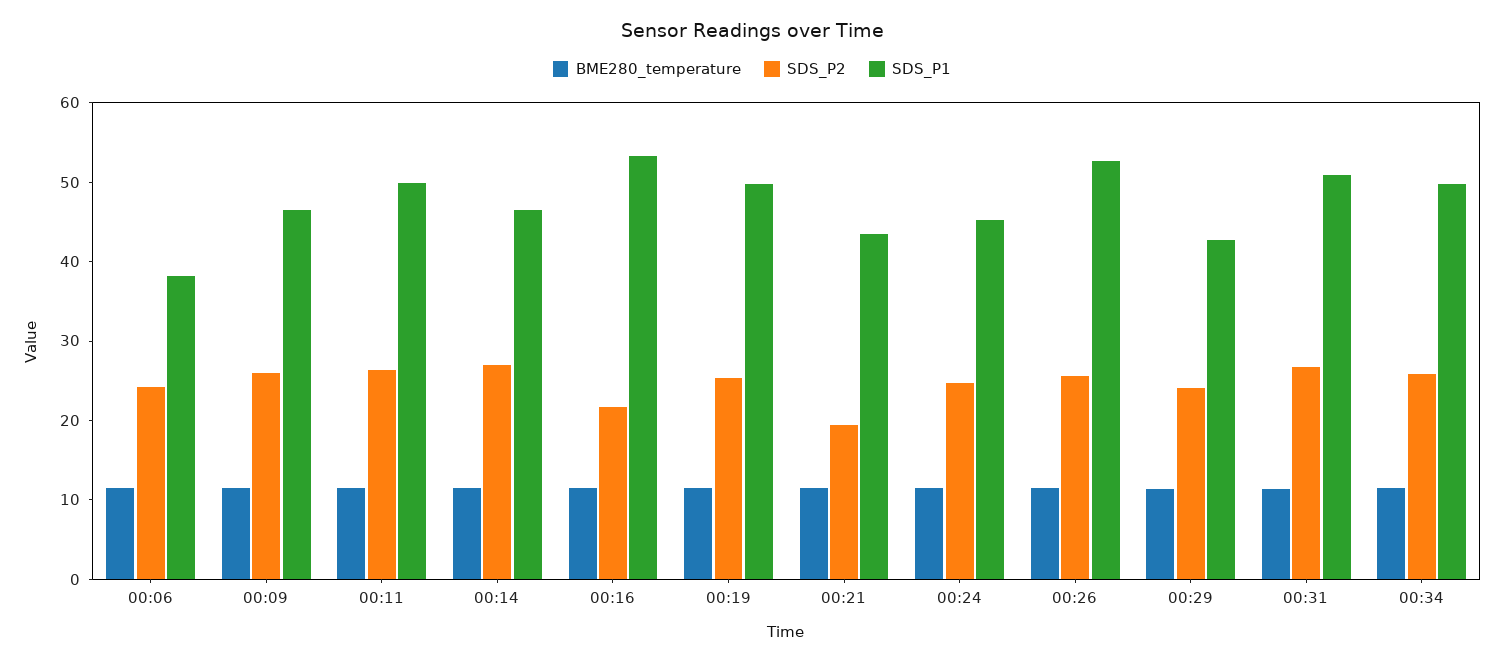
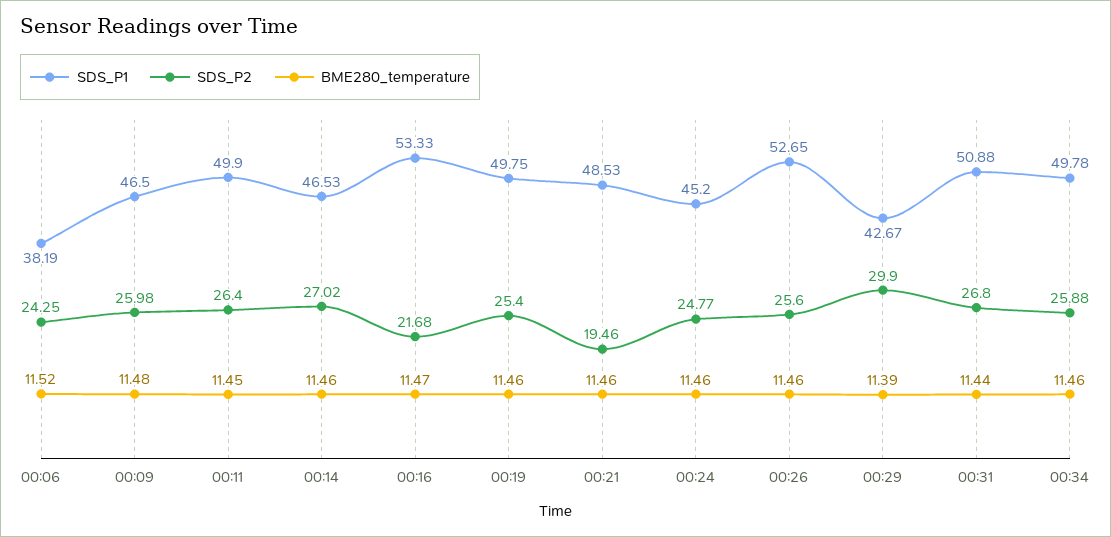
  {
    "BME280_temperature": {
      "00:06": 11.52,
      "00:09": 11.48,
      "00:11": 11.45,
      "00:14": 11.46,
      "00:16": 11.47,
      "00:19": 11.46,
      "00:21": 11.46,
      "00:24": 11.46,
      "00:26": 11.46,
      "00:29": 11.39,
      "00:31": 11.44,
      "00:34": 11.46
    },
    "SDS_P2": {
      "00:06": 24.25,
      "00:09": 25.98,
      "00:11": 26.4,
      "00:14": 27.02,
      "00:16": 21.68,
      "00:19": 25.4,
      "00:21": 19.46,
      "00:24": 24.77,
      "00:26": 25.6,
-     "00:29": 24,
+     "00:29": 29.9,
      "00:31": 26.8,
      "00:34": 25.88
    },
    "SDS_P1": {
      "00:06": 38.19,
      "00:09": 46.5,
      "00:11": 49.9,
      "00:14": 46.53,
      "00:16": 53.33,
      "00:19": 49.75,
-     "00:21": 44,
+     "00:21": 48.53,
      "00:24": 45.2,
      "00:26": 52.65,
      "00:29": 42.67,
      "00:31": 50.88,
      "00:34": 49.78
    }
  }

